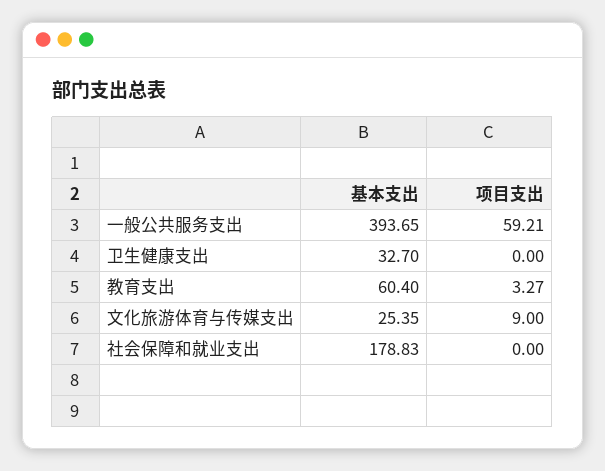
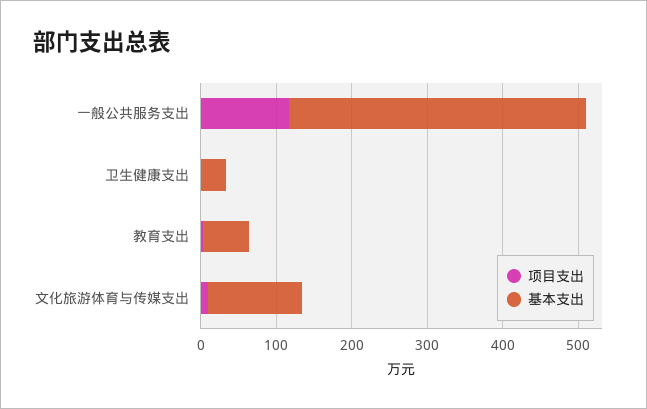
  {
    "基本支出": {
      "一般公共服务支出": 393.65,
      "卫生健康支出": 32.7,
      "教育支出": 60.4,
-     "文化旅游体育与传媒支出": 25.35,
+     "文化旅游体育与传媒支出": 120
-     "社会保障和就业支出": 178.83
    },
    "项目支出": {
-     "一般公共服务支出": 59.21,
+     "一般公共服务支出": 120,
      "卫生健康支出": 0,
      "教育支出": 3.27,
-     "文化旅游体育与传媒支出": 9,
+     "文化旅游体育与传媒支出": 9
-     "社会保障和就业支出": 0
    }
  }

